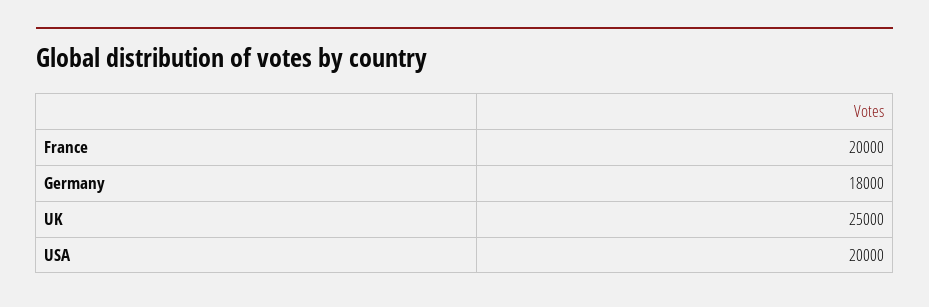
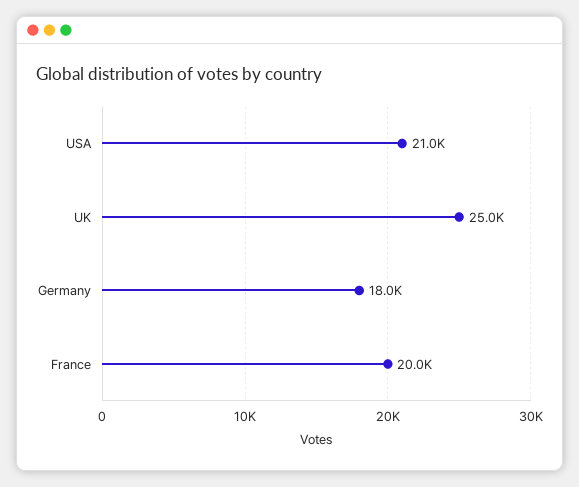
  {
    "France": 20000,
    "Germany": 18000,
    "UK": 25000,
-   "USA": 20000
+   "USA": 21000
  }

